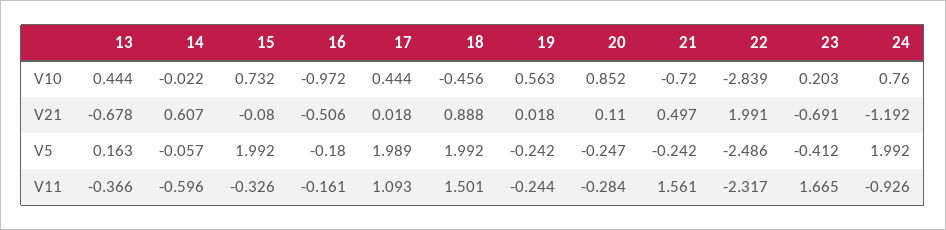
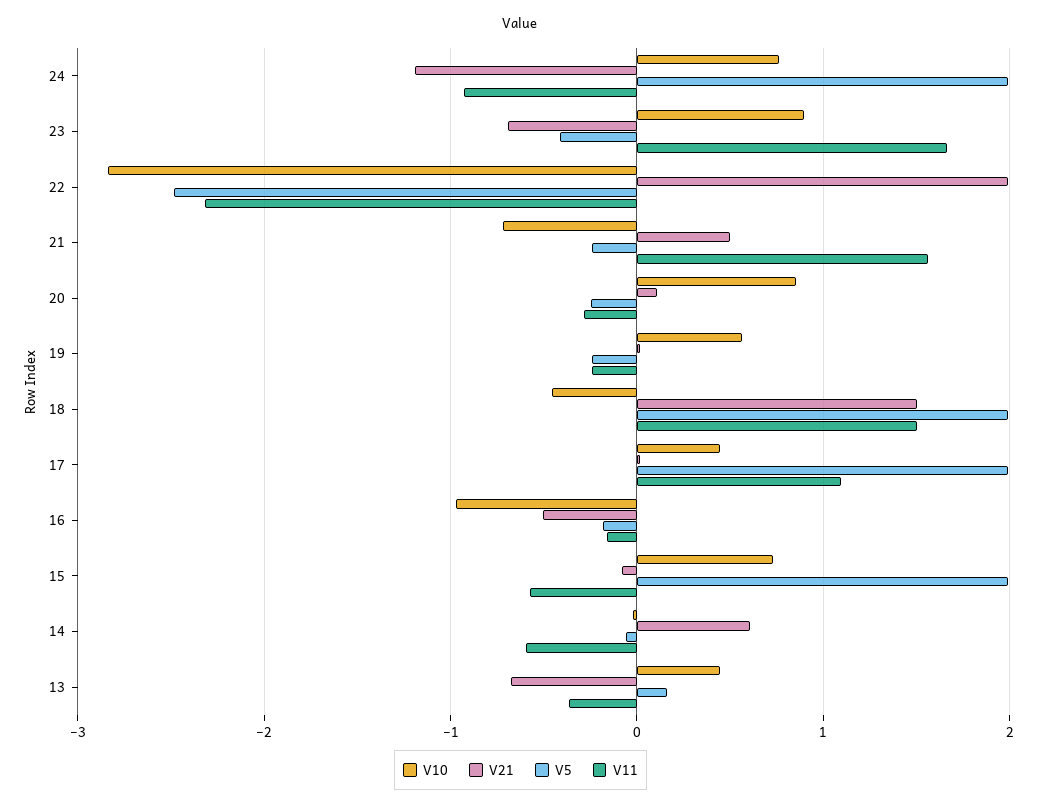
  {
    "V10": {
      "13": 0.444,
      "14": -0.022,
      "15": 0.732,
      "16": -0.972,
      "17": 0.444,
      "18": -0.456,
      "19": 0.563,
      "20": 0.852,
      "21": -0.72,
      "22": -2.839,
-     "23": 0.203,
+     "23": 0.9,
      "24": 0.76
    },
    "V21": {
      "13": -0.678,
      "14": 0.607,
      "15": -0.08,
      "16": -0.506,
      "17": 0.018,
-     "18": 0.888,
+     "18": 1.5,
      "19": 0.018,
      "20": 0.11,
      "21": 0.497,
      "22": 1.991,
      "23": -0.691,
      "24": -1.192
    },
    "V5": {
      "13": 0.163,
      "14": -0.057,
      "15": 1.992,
      "16": -0.18,
      "17": 1.989,
      "18": 1.992,
      "19": -0.242,
      "20": -0.247,
      "21": -0.242,
      "22": -2.486,
      "23": -0.412,
      "24": 1.992
    },
    "V11": {
      "13": -0.366,
      "14": -0.596,
-     "15": -0.326,
+     "15": -0.6,
      "16": -0.161,
      "17": 1.093,
      "18": 1.501,
      "19": -0.244,
      "20": -0.284,
      "21": 1.561,
      "22": -2.317,
      "23": 1.665,
      "24": -0.926
    }
  }

